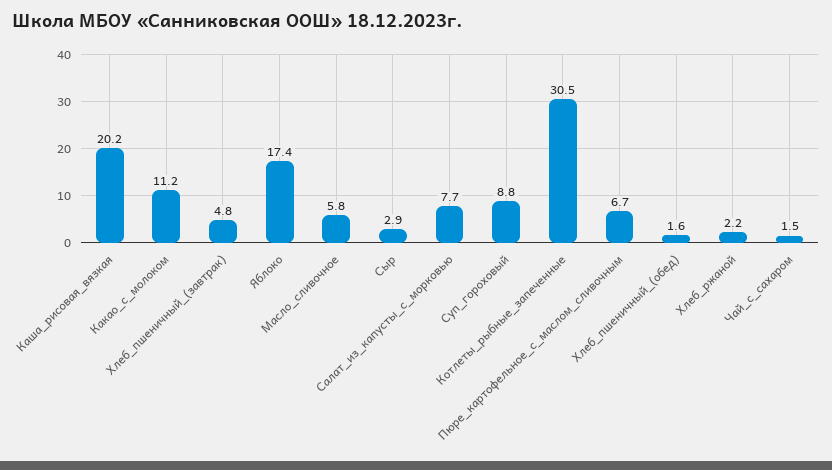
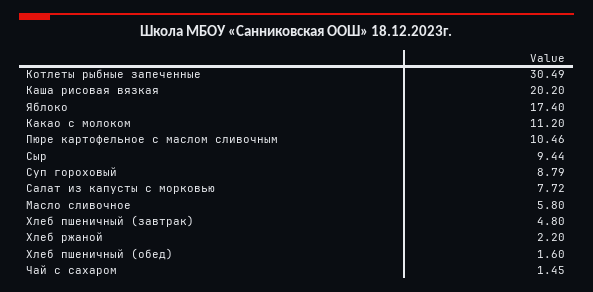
  {
    "Каша_рисовая_вязкая": 20.2,
    "Какао_с_молоком": 11.2,
    "Хлеб_пшеничный_(завтрак)": 4.8,
    "Яблоко": 17.4,
    "Масло_сливочное": 5.8,
-   "Сыр": 2.9,
+   "Сыр": 9.44,
    "Салат_из_капусты_с_морковью": 7.72,
    "Суп_гороховый": 8.79,
    "Котлеты_рыбные_запеченные": 30.49,
-   "Пюре_картофельное_с_маслом_сливочным": 6.7,
+   "Пюре_картофельное_с_маслом_сливочным": 10.46,
    "Хлеб_пшеничный_(обед)": 1.6,
    "Хлеб_ржаной": 2.2,
    "Чай_с_сахаром": 1.45
  }

